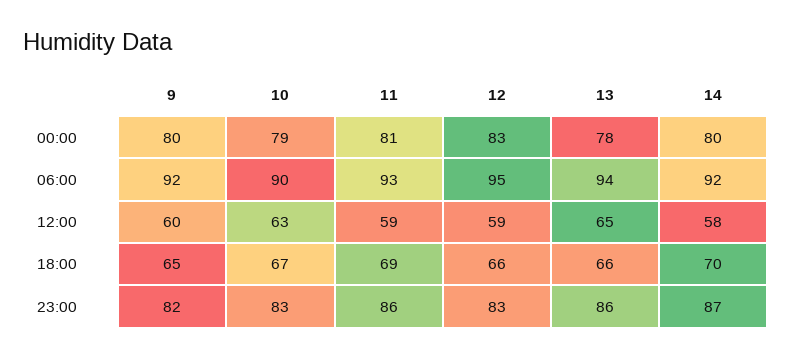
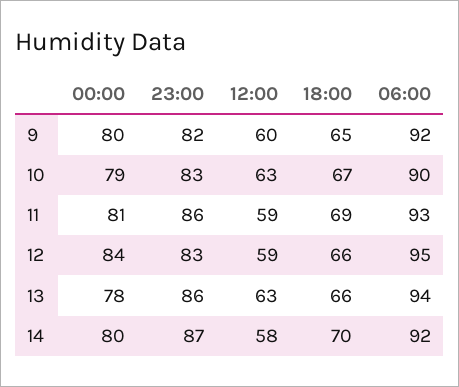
  {
    "9": {
      "00:00": 80,
      "06:00": 92,
      "12:00": 60,
      "18:00": 65,
      "23:00": 82
    },
    "10": {
      "00:00": 79,
      "06:00": 90,
      "12:00": 63,
      "18:00": 67,
      "23:00": 83
    },
    "11": {
      "00:00": 81,
      "06:00": 93,
      "12:00": 59,
      "18:00": 69,
      "23:00": 86
    },
    "12": {
-     "00:00": 83,
+     "00:00": 84,
      "06:00": 95,
      "12:00": 59,
      "18:00": 66,
      "23:00": 83
    },
    "13": {
      "00:00": 78,
      "06:00": 94,
-     "12:00": 65,
+     "12:00": 63,
      "18:00": 66,
      "23:00": 86
    },
    "14": {
      "00:00": 80,
      "06:00": 92,
      "12:00": 58,
      "18:00": 70,
      "23:00": 87
    }
  }

